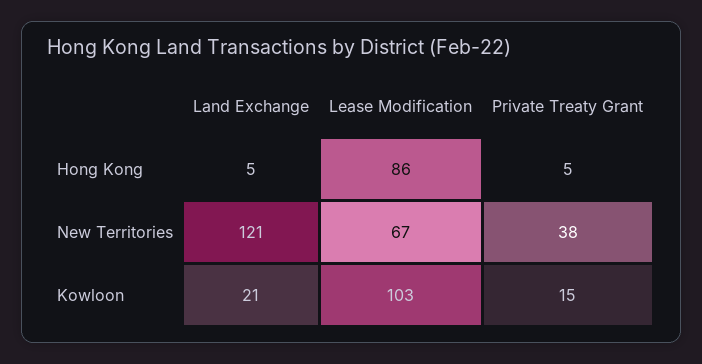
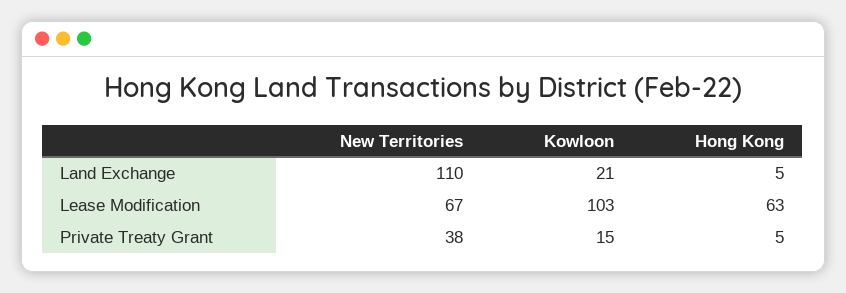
  {
    "Land Exchange": {
      "Hong Kong": 5,
-     "New Territories": 121,
+     "New Territories": 110,
      "Kowloon": 21
    },
    "Lease Modification": {
-     "Hong Kong": 86,
+     "Hong Kong": 63,
      "New Territories": 67,
      "Kowloon": 103
    },
    "Private Treaty Grant": {
      "Hong Kong": 5,
      "New Territories": 38,
      "Kowloon": 15
    }
  }

